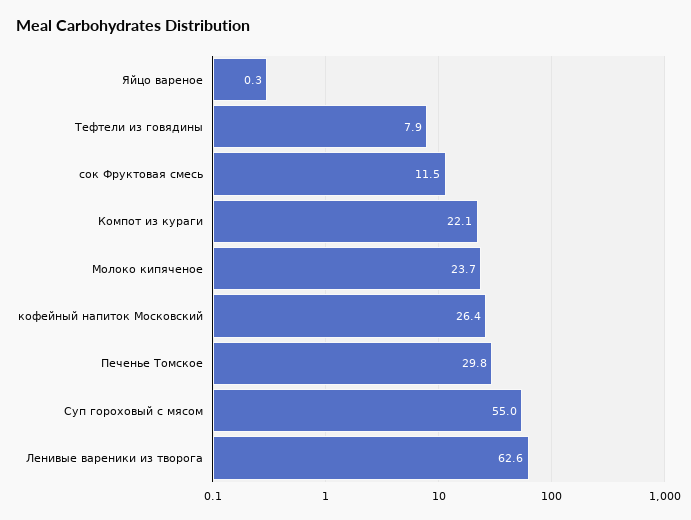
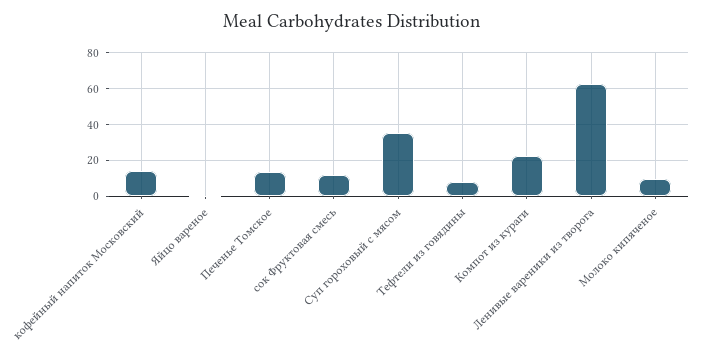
  {
    "Яйцо вареное": 0.3,
    "Тефтели из говядины": 7.9,
    "сок Фруктовая смесь": 11.5,
    "Компот из кураги": 22.1,
-   "Молоко кипяченое": 23.7,
+   "Молоко кипяченое": 10,
-   "кофейный напиток Московский": 26.4,
+   "кофейный напиток Московский": 15,
-   "Печенье Томское": 29.8,
+   "Печенье Томское": 15,
-   "Суп гороховый с мясом": 55,
+   "Суп гороховый с мясом": 35,
    "Ленивые вареники из творога": 62.6
  }

